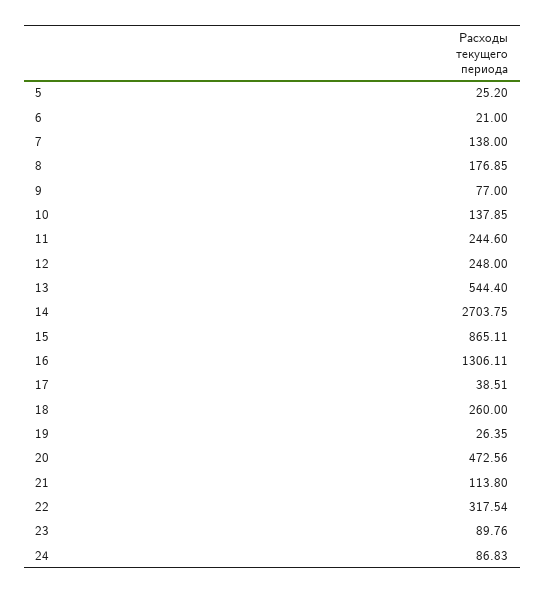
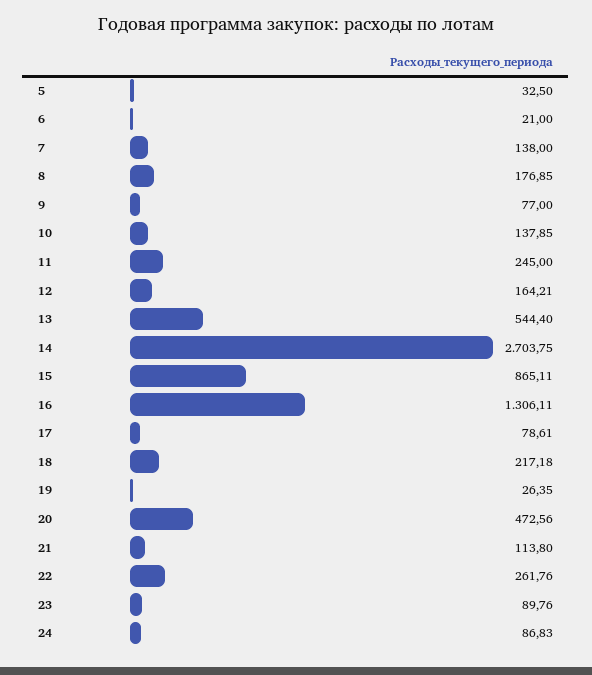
  {
-   "5": 25.2,
+   "5": 32.5,
    "6": 21,
    "7": 138,
    "8": 176.85,
    "9": 77,
    "10": 137.85,
-   "11": 244.6,
+   "11": 245,
-   "12": 248,
+   "12": 164.21,
    "13": 544.4,
    "14": 2703.75,
    "15": 865.11,
    "16": 1306.11,
-   "17": 38.51,
+   "17": 78.61,
-   "18": 260,
+   "18": 217.18,
    "19": 26.35,
    "20": 472.56,
    "21": 113.8,
-   "22": 317.54,
+   "22": 261.76,
    "23": 89.76,
    "24": 86.83
  }

